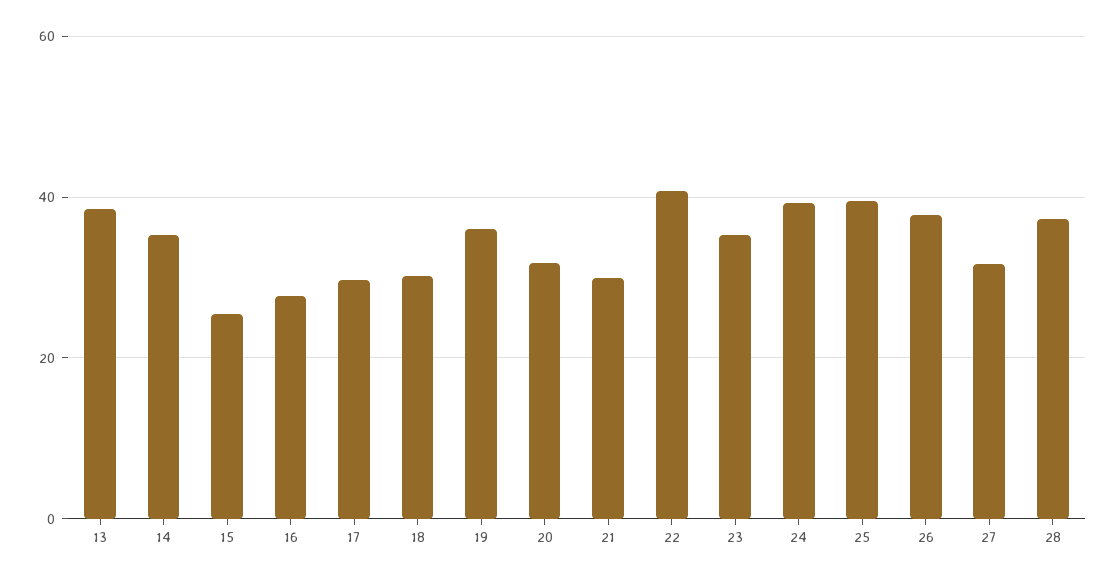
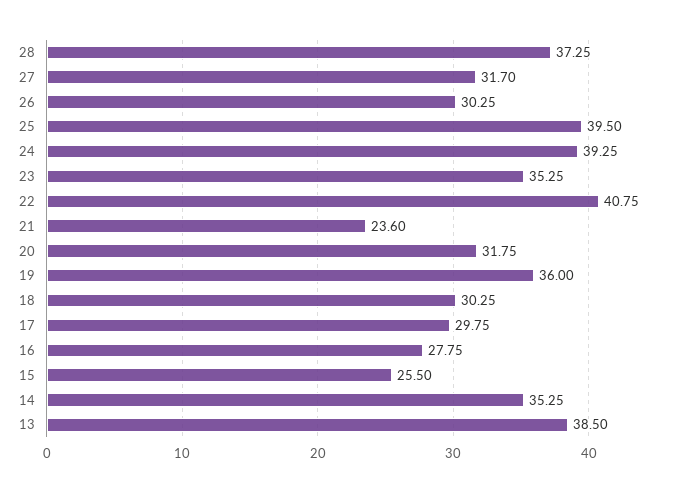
  {
    "13": 38.5,
    "14": 35.25,
    "15": 25.5,
    "16": 27.75,
    "17": 29.75,
    "18": 30.25,
    "19": 36,
    "20": 31.75,
-   "21": 30,
+   "21": 23.6,
    "22": 40.75,
    "23": 35.25,
    "24": 39.25,
    "25": 39.5,
-   "26": 38,
+   "26": 30.25,
    "27": 31.7,
    "28": 37.25
  }

